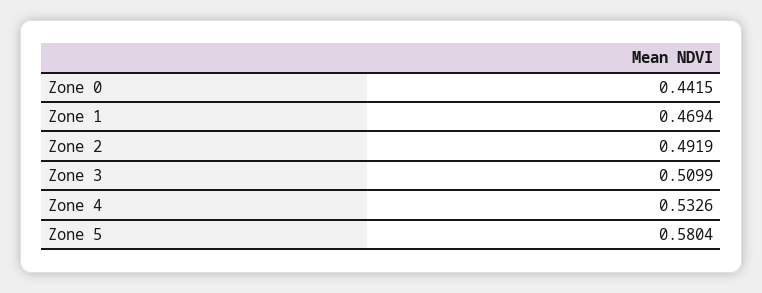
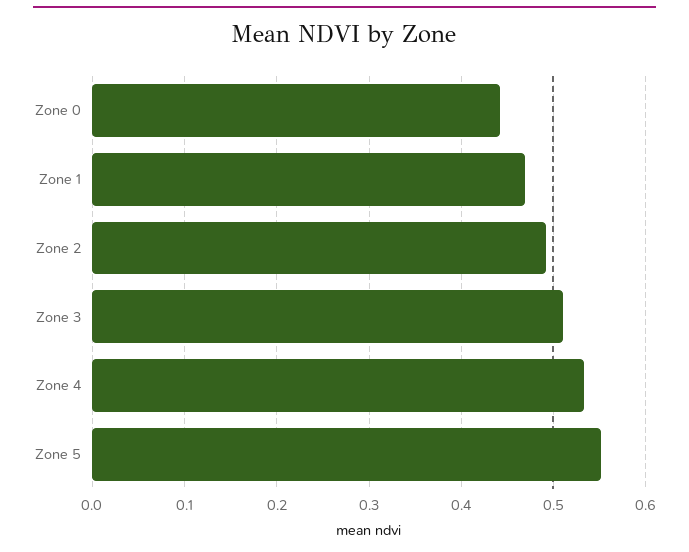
  {
    "Zone 0": 0.4415,
    "Zone 1": 0.4694,
    "Zone 2": 0.4919,
    "Zone 3": 0.5099,
    "Zone 4": 0.5326,
-   "Zone 5": 0.5804
+   "Zone 5": 0.55
  }

